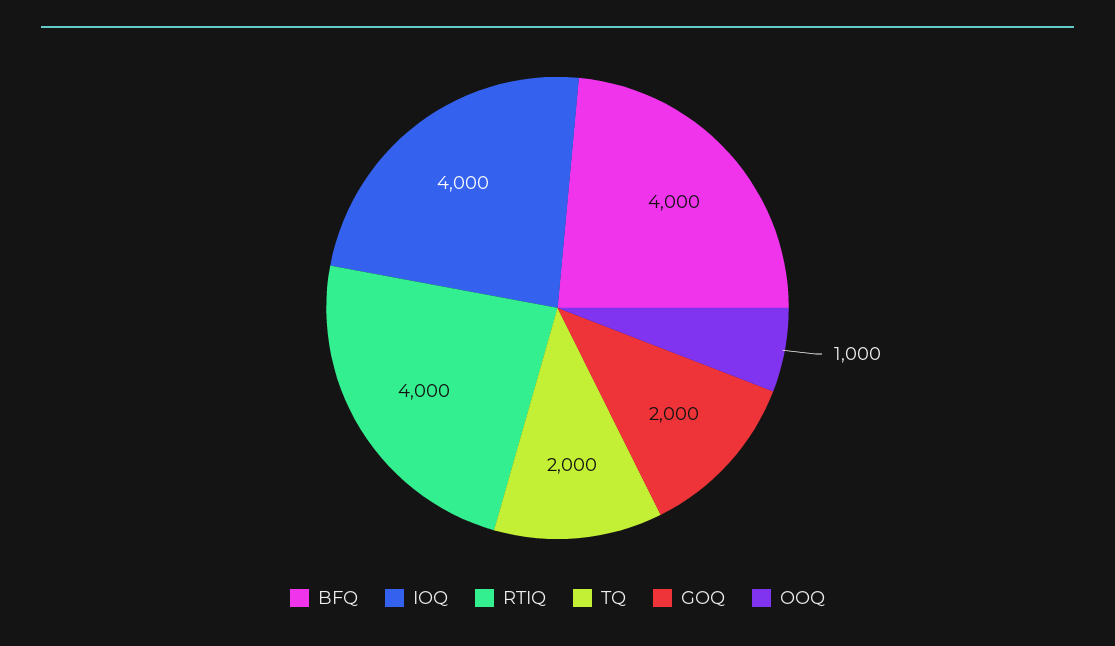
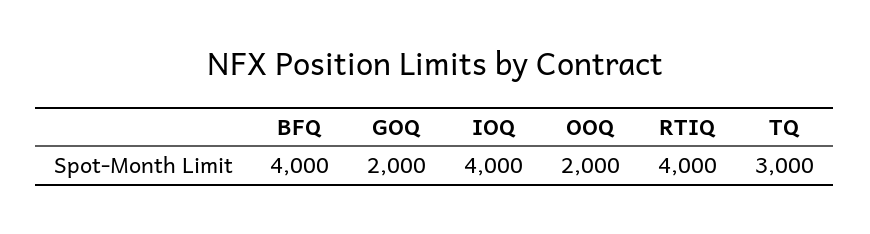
  {
    "BFQ": 4000,
    "IOQ": 4000,
    "RTIQ": 4000,
-   "TQ": 2000,
+   "TQ": 3000,
    "GOQ": 2000,
-   "OOQ": 1000
+   "OOQ": 2000
  }

